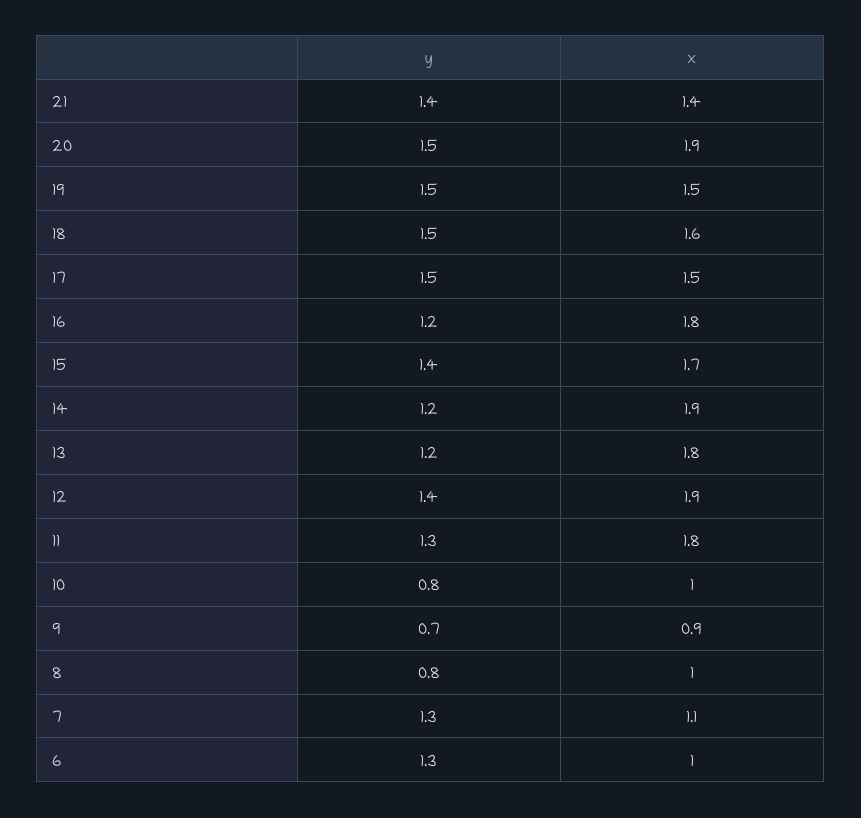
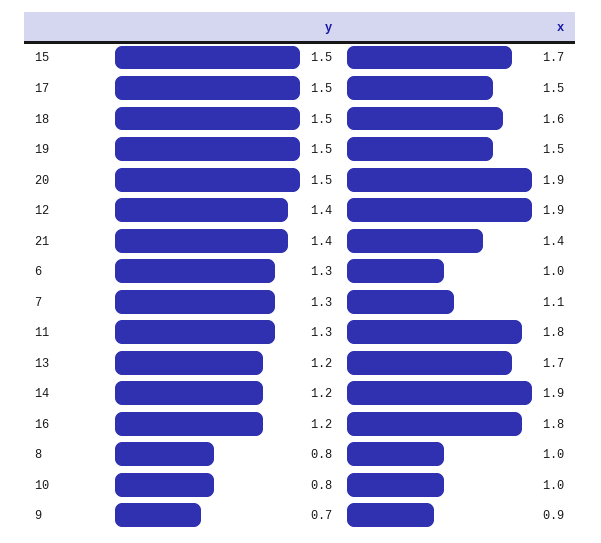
  {
    "y": {
      "21": 1.4,
      "20": 1.5,
      "19": 1.5,
      "18": 1.5,
      "17": 1.5,
      "16": 1.2,
-     "15": 1.4,
+     "15": 1.5,
      "14": 1.2,
      "13": 1.2,
      "12": 1.4,
      "11": 1.3,
      "10": 0.8,
      "9": 0.7,
      "8": 0.8,
      "7": 1.3,
      "6": 1.3
    },
    "x": {
      "21": 1.4,
      "20": 1.9,
      "19": 1.5,
      "18": 1.6,
      "17": 1.5,
      "16": 1.8,
      "15": 1.7,
      "14": 1.9,
-     "13": 1.8,
+     "13": 1.7,
      "12": 1.9,
      "11": 1.8,
      "10": 1,
      "9": 0.9,
      "8": 1,
      "7": 1.1,
      "6": 1
    }
  }

